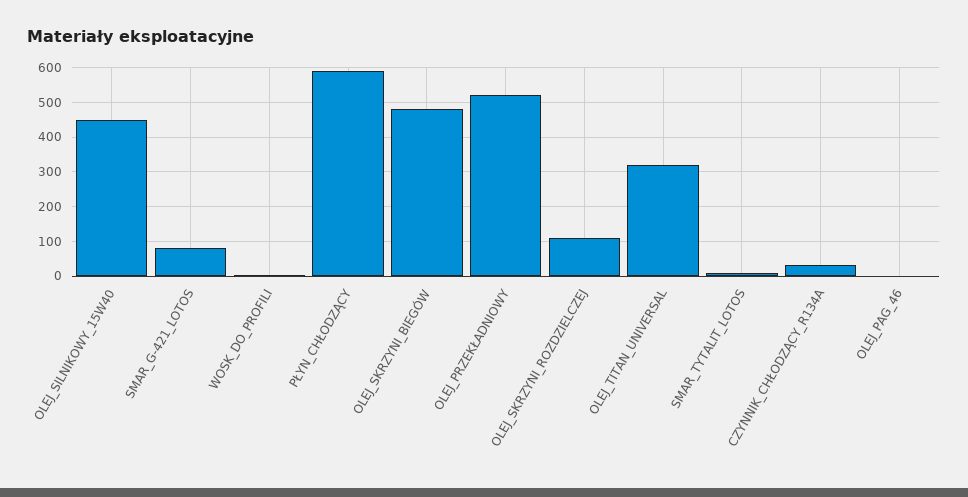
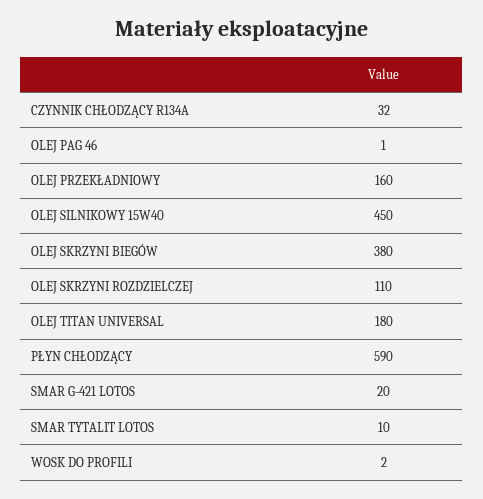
  {
    "OLEJ_SILNIKOWY_15W40": 450,
-   "SMAR_G-421_LOTOS": 80,
+   "SMAR_G-421_LOTOS": 20,
    "WOSK_DO_PROFILI": 2,
    "PŁYN_CHŁODZĄCY": 590,
-   "OLEJ_SKRZYNI_BIEGÓW": 480,
+   "OLEJ_SKRZYNI_BIEGÓW": 380,
-   "OLEJ_PRZEKŁADNIOWY": 520,
+   "OLEJ_PRZEKŁADNIOWY": 160,
    "OLEJ_SKRZYNI_ROZDZIELCZEJ": 110,
-   "OLEJ_TITAN_UNIVERSAL": 320,
+   "OLEJ_TITAN_UNIVERSAL": 180,
    "SMAR_TYTALIT_LOTOS": 10,
    "CZYNNIK_CHŁODZĄCY_R134A": 32,
    "OLEJ_PAG_46": 1
  }

